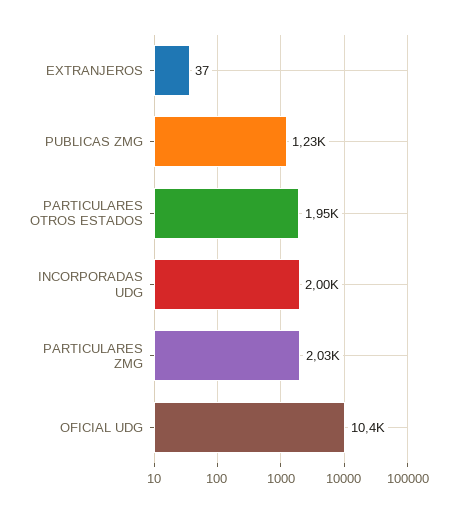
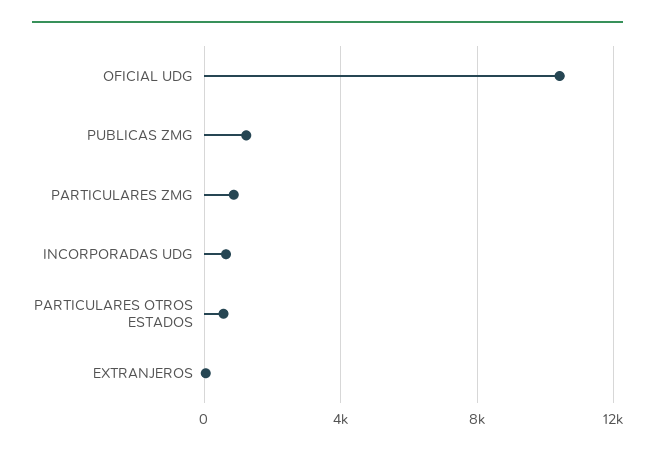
  {
    "EXTRANJEROS": 37,
    "PUBLICAS ZMG": 1230,
-   "PARTICULARES OTROS ESTADOS": 1950,
+   "PARTICULARES OTROS ESTADOS": 500,
-   "INCORPORADAS UDG": 2000,
+   "INCORPORADAS UDG": 500,
-   "PARTICULARES ZMG": 2030,
+   "PARTICULARES ZMG": 1000,
    "OFICIAL UDG": 10400
  }

